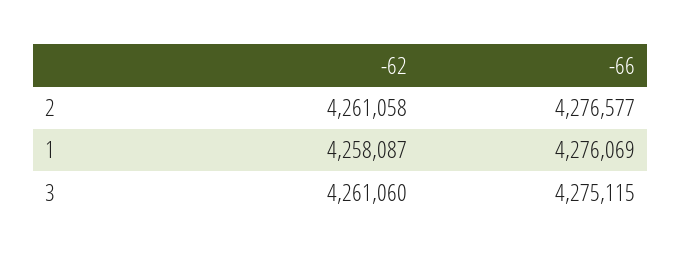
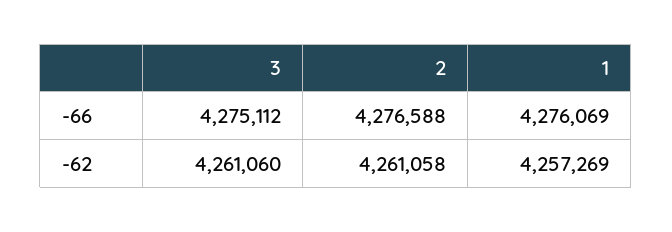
  {
    "-62": {
      "2": 4261058,
-     "1": 4258087,
+     "1": 4257269,
      "3": 4261060
    },
    "-66": {
-     "2": 4276577,
+     "2": 4276588,
      "1": 4276069,
-     "3": 4275115
+     "3": 4275112
    }
  }

